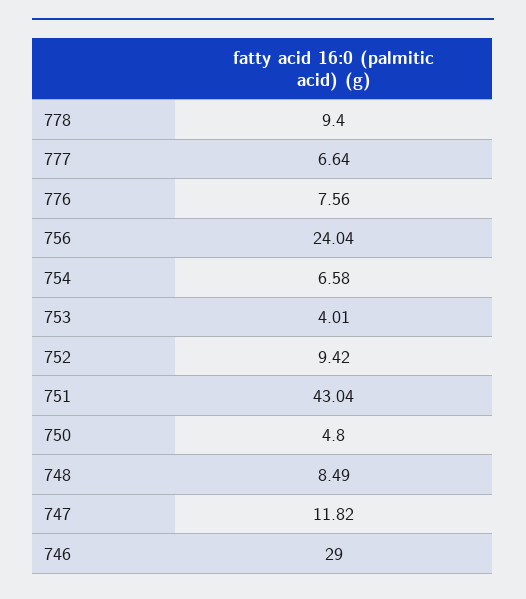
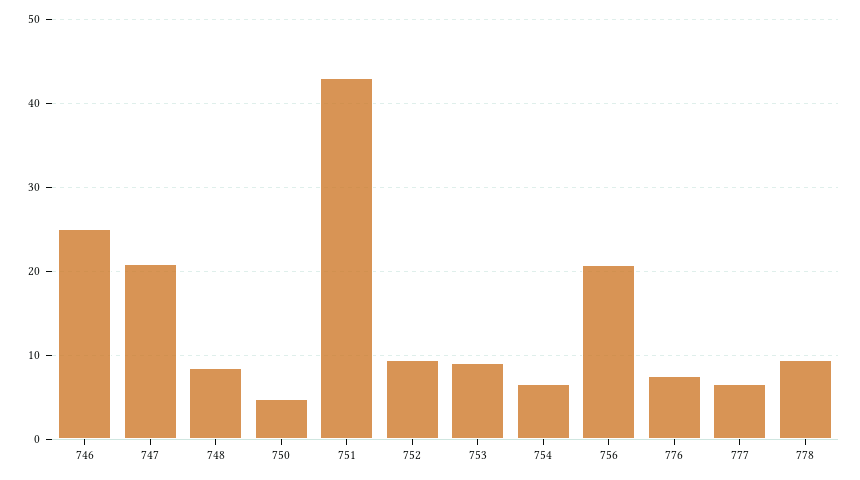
  {
    "778": 9.4,
    "777": 6.64,
    "776": 7.56,
-   "756": 24.04,
+   "756": 21,
    "754": 6.58,
-   "753": 4.01,
+   "753": 9,
    "752": 9.42,
    "751": 43.04,
    "750": 4.8,
    "748": 8.49,
-   "747": 11.82,
+   "747": 21,
-   "746": 29
+   "746": 25
  }

